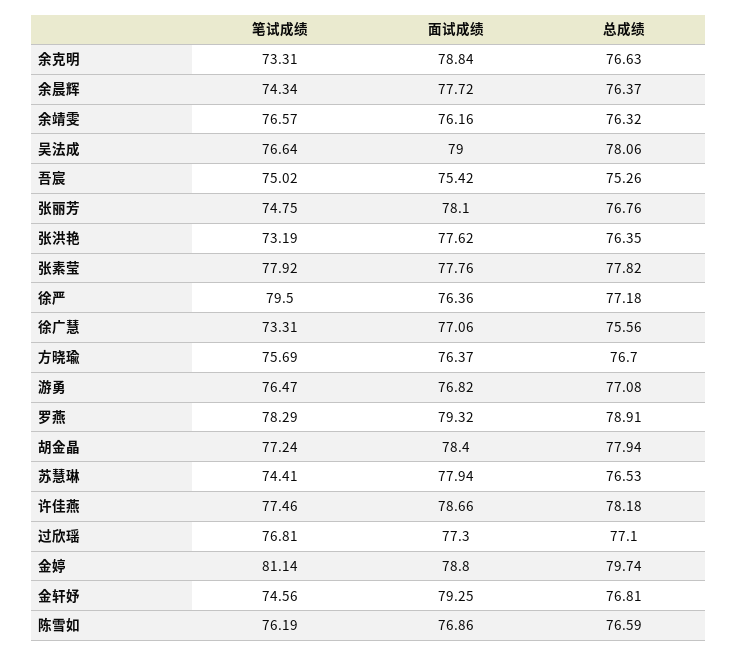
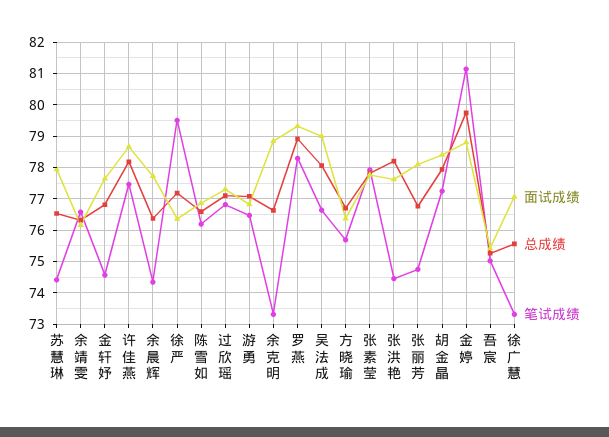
  {
    "笔试成绩": {
      "余克明": 73.31,
      "余晨辉": 74.34,
      "余靖雯": 76.57,
      "吴法成": 76.64,
      "吾宸": 75.02,
      "张丽芳": 74.75,
-     "张洪艳": 73.19,
+     "张洪艳": 74.4,
      "张素莹": 77.92,
      "徐严": 79.5,
      "徐广慧": 73.31,
      "方晓瑜": 75.69,
      "游勇": 76.47,
      "罗燕": 78.29,
      "胡金晶": 77.24,
      "苏慧琳": 74.41,
      "许佳燕": 77.46,
      "过欣瑶": 76.81,
      "金婷": 81.14,
      "金轩妤": 74.56,
      "陈雪如": 76.19
    },
    "面试成绩": {
      "余克明": 78.84,
      "余晨辉": 77.72,
      "余靖雯": 76.16,
      "吴法成": 79,
      "吾宸": 75.42,
      "张丽芳": 78.1,
      "张洪艳": 77.62,
      "张素莹": 77.76,
      "徐严": 76.36,
      "徐广慧": 77.06,
      "方晓瑜": 76.37,
      "游勇": 76.82,
      "罗燕": 79.32,
      "胡金晶": 78.4,
      "苏慧琳": 77.94,
      "许佳燕": 78.66,
      "过欣瑶": 77.3,
      "金婷": 78.8,
-     "金轩妤": 79.25,
+     "金轩妤": 77.6,
      "陈雪如": 76.86
    },
    "总成绩": {
      "余克明": 76.63,
      "余晨辉": 76.37,
      "余靖雯": 76.32,
      "吴法成": 78.06,
      "吾宸": 75.26,
      "张丽芳": 76.76,
-     "张洪艳": 76.35,
+     "张洪艳": 78.2,
      "张素莹": 77.82,
      "徐严": 77.18,
      "徐广慧": 75.56,
      "方晓瑜": 76.7,
      "游勇": 77.08,
      "罗燕": 78.91,
      "胡金晶": 77.94,
      "苏慧琳": 76.53,
      "许佳燕": 78.18,
      "过欣瑶": 77.1,
      "金婷": 79.74,
      "金轩妤": 76.81,
      "陈雪如": 76.59
    }
  }

